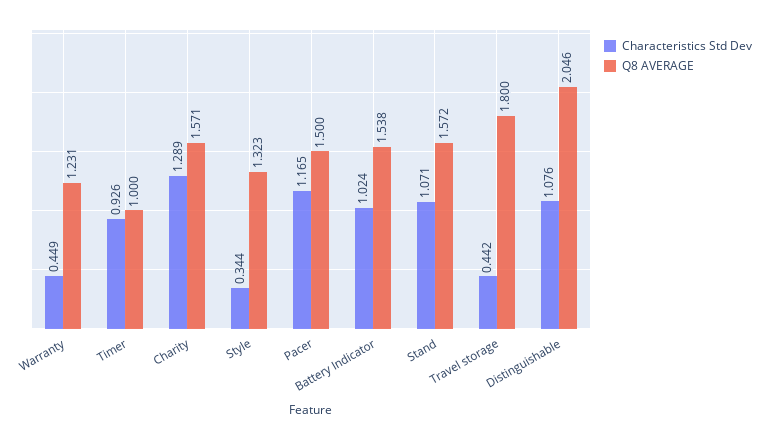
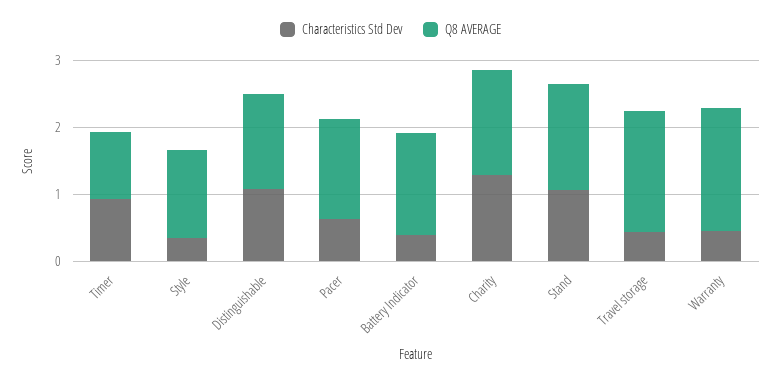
  {
    "Characteristics Std Dev": {
      "Warranty": 0.449,
      "Timer": 0.926,
      "Charity": 1.289,
      "Style": 0.344,
-     "Pacer": 1.165,
+     "Pacer": 0.6,
-     "Battery Indicator": 1.024,
+     "Battery Indicator": 0.4,
      "Stand": 1.071,
      "Travel storage": 0.442,
      "Distinguishable": 1.076
    },
    "Q8 AVERAGE": {
-     "Warranty": 1.231,
+     "Warranty": 1.8,
      "Timer": 1,
      "Charity": 1.571,
      "Style": 1.323,
      "Pacer": 1.5,
      "Battery Indicator": 1.538,
      "Stand": 1.572,
      "Travel storage": 1.8,
-     "Distinguishable": 2.046
+     "Distinguishable": 1.4
    }
  }

